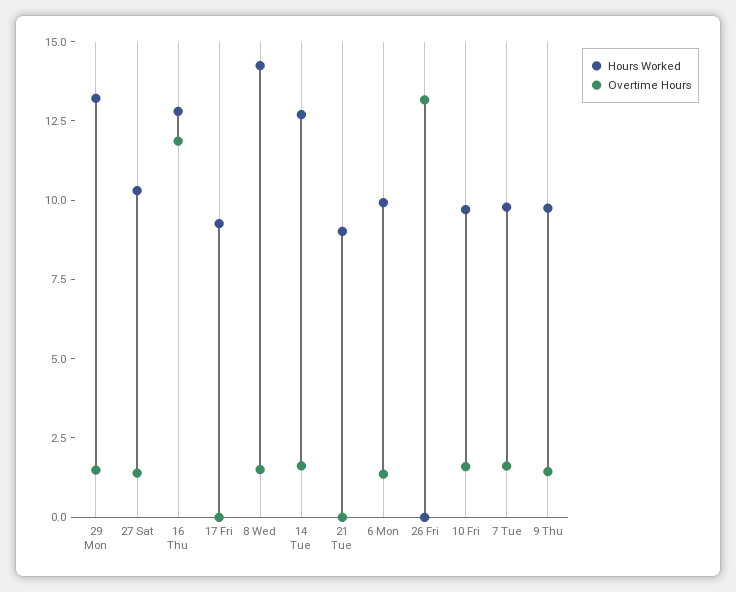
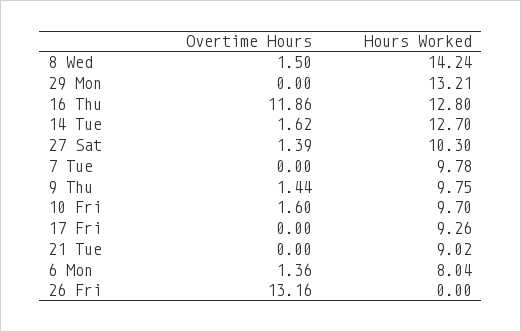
  {
    "Hours Worked": {
      "29 Mon": 13.21,
      "27 Sat": 10.3,
      "16 Thu": 12.8,
      "17 Fri": 9.26,
      "8 Wed": 14.24,
      "14 Tue": 12.7,
      "21 Tue": 9.02,
-     "6 Mon": 10,
+     "6 Mon": 8.04,
      "26 Fri": 0,
      "10 Fri": 9.7,
      "7 Tue": 9.78,
      "9 Thu": 9.75
    },
    "Overtime Hours": {
-     "29 Mon": 1.5,
+     "29 Mon": 0,
      "27 Sat": 1.39,
      "16 Thu": 11.86,
      "17 Fri": 0,
      "8 Wed": 1.5,
      "14 Tue": 1.62,
      "21 Tue": 0,
      "6 Mon": 1.36,
      "26 Fri": 13.16,
      "10 Fri": 1.6,
-     "7 Tue": 1.5,
+     "7 Tue": 0,
      "9 Thu": 1.44
    }
  }

